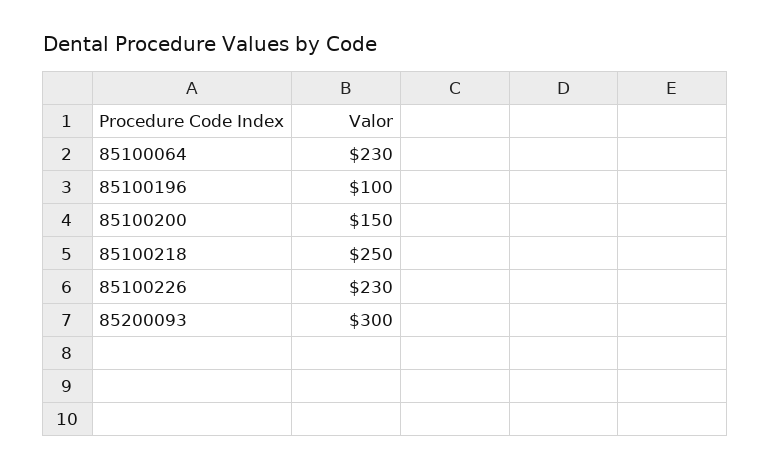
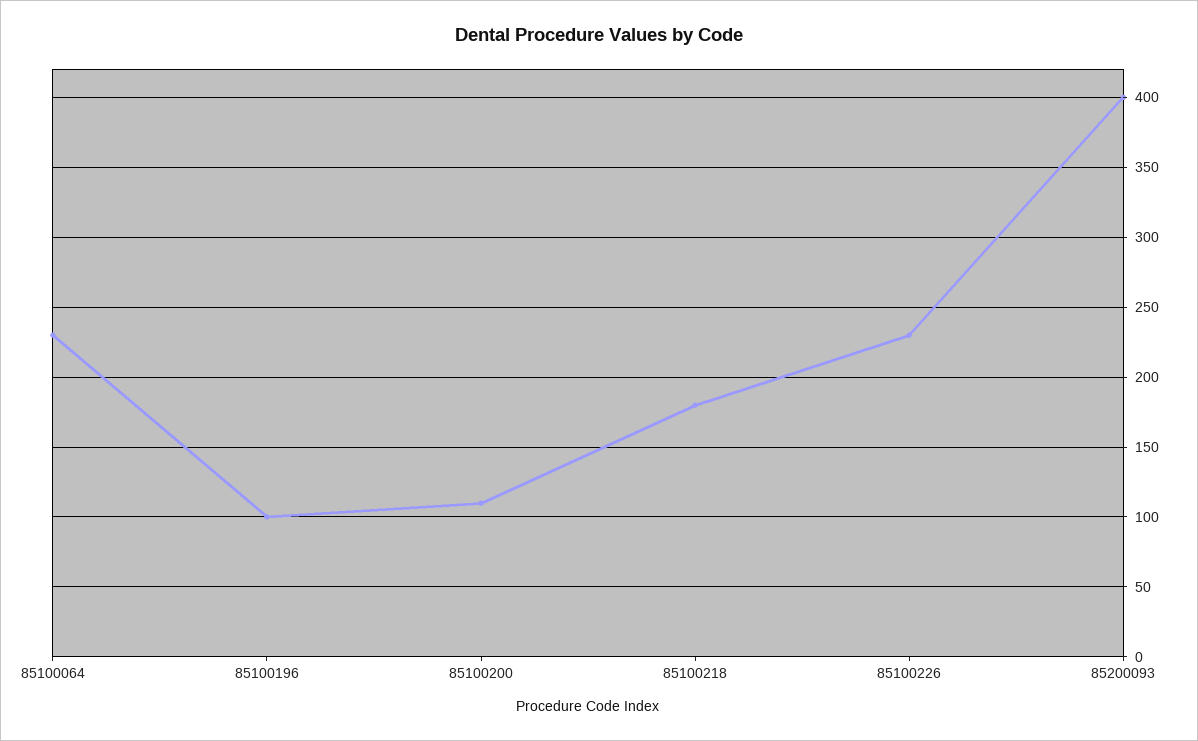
  {
    "85100064": 230,
    "85100196": 100,
-   "85100200": 150,
+   "85100200": 110,
-   "85100218": 250,
+   "85100218": 180,
    "85100226": 230,
-   "85200093": 300
+   "85200093": 400
  }

